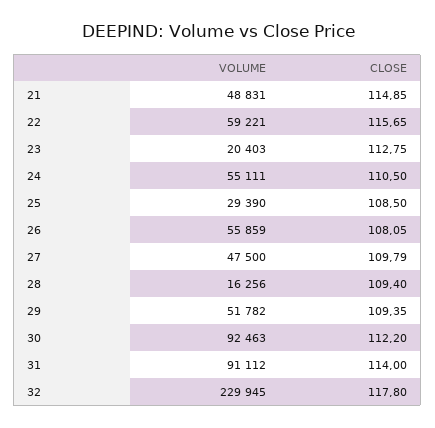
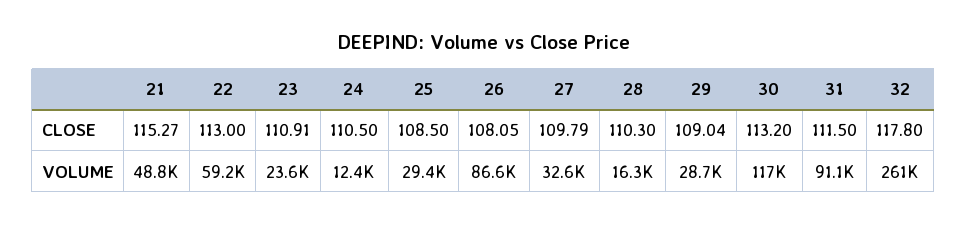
  {
    "VOLUME": {
      "21": 48831,
      "22": 59221,
-     "23": 20403,
+     "23": 23600,
-     "24": 55111,
+     "24": 12400,
      "25": 29390,
-     "26": 55859,
+     "26": 86600,
-     "27": 47500,
+     "27": 32600,
      "28": 16256,
-     "29": 51782,
+     "29": 28700,
-     "30": 92463,
+     "30": 117000,
      "31": 91112,
-     "32": 229945
+     "32": 261000
    },
    "CLOSE": {
-     "21": 114.85,
+     "21": 115.27,
-     "22": 115.65,
+     "22": 113,
-     "23": 112.75,
+     "23": 110.91,
      "24": 110.5,
      "25": 108.5,
      "26": 108.05,
      "27": 109.79,
-     "28": 109.4,
+     "28": 110.3,
-     "29": 109.35,
+     "29": 109.04,
-     "30": 112.2,
+     "30": 113.2,
-     "31": 114,
+     "31": 111.5,
      "32": 117.8
    }
  }

